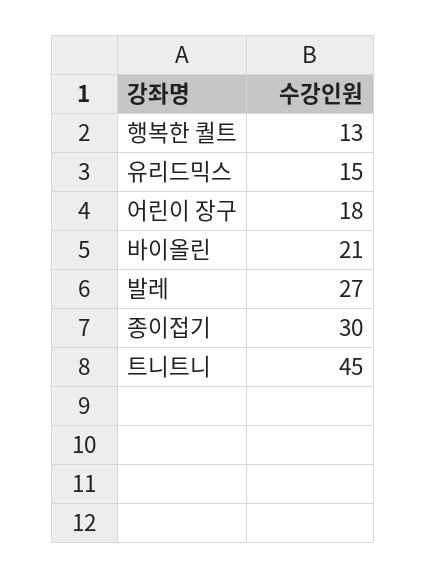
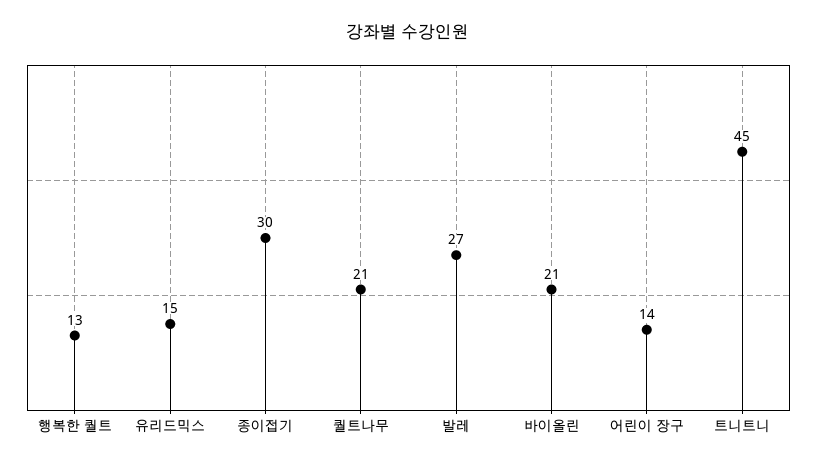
  {
    "행복한 퀄트": 13,
    "유리드믹스": 15,
-   "어린이 장구": 18,
+   "어린이 장구": 14,
    "바이올린": 21,
    "발레": 27,
    "종이접기": 30,
-   "트니트니": 45
+   "트니트니": 45,
+   "퀄트나무": 21
  }

